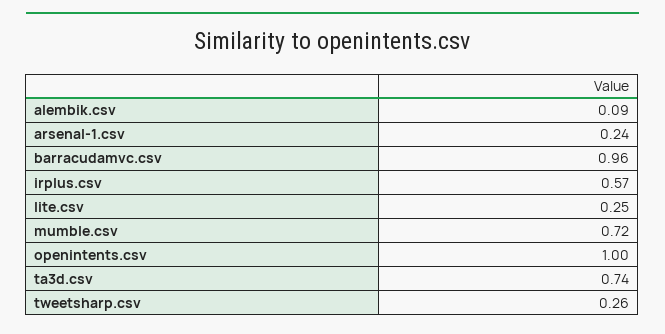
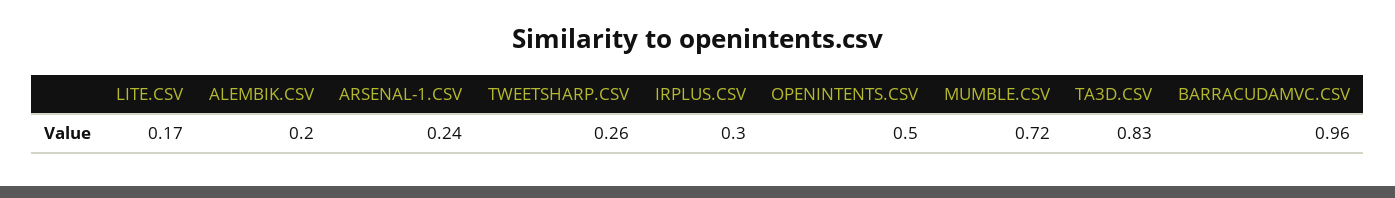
  {
-   "alembik.csv": 0.09,
+   "alembik.csv": 0.2,
    "arsenal-1.csv": 0.24,
    "barracudamvc.csv": 0.96,
-   "irplus.csv": 0.57,
+   "irplus.csv": 0.3,
-   "lite.csv": 0.25,
+   "lite.csv": 0.17,
    "mumble.csv": 0.72,
-   "openintents.csv": 1,
+   "openintents.csv": 0.5,
-   "ta3d.csv": 0.74,
+   "ta3d.csv": 0.83,
    "tweetsharp.csv": 0.26
  }

